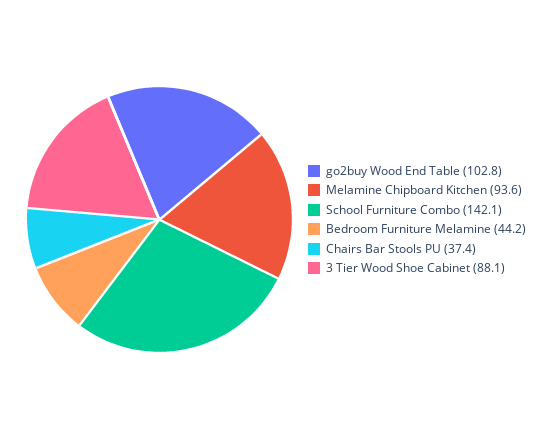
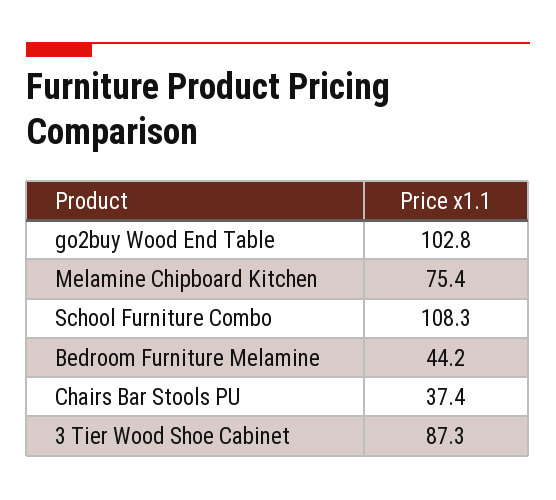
  {
    "go2buy Wood End Table": 102.8,
-   "Melamine Chipboard Kitchen": 93.6,
+   "Melamine Chipboard Kitchen": 75.4,
-   "School Furniture Combo": 142.1,
+   "School Furniture Combo": 108.3,
    "Bedroom Furniture Melamine": 44.2,
    "Chairs Bar Stools PU": 37.4,
-   "3 Tier Wood Shoe Cabinet": 88.1
+   "3 Tier Wood Shoe Cabinet": 87.3
  }

